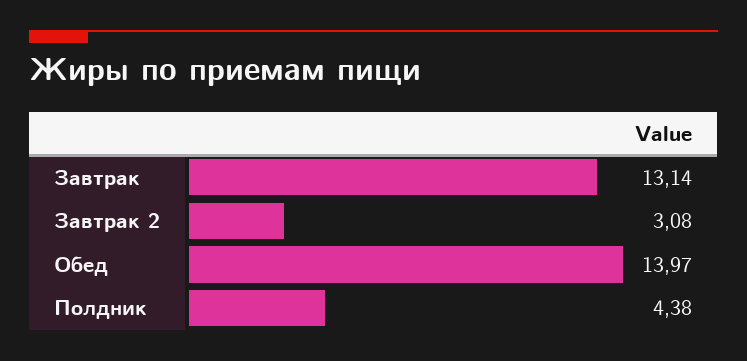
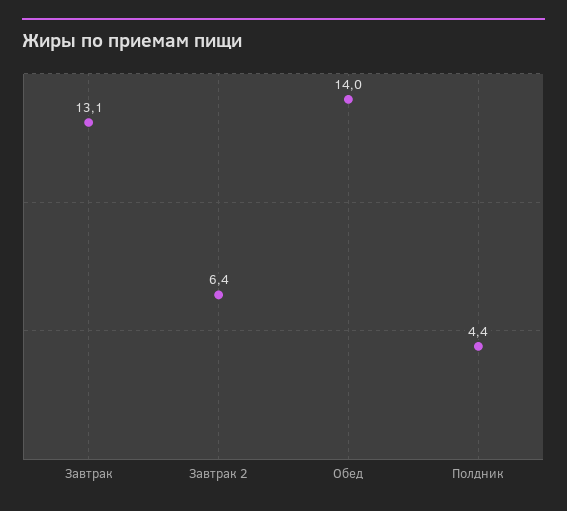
  {
    "Завтрак": 13.14,
-   "Завтрак 2": 3.08,
+   "Завтрак 2": 6.4,
    "Обед": 13.97,
    "Полдник": 4.38
  }

